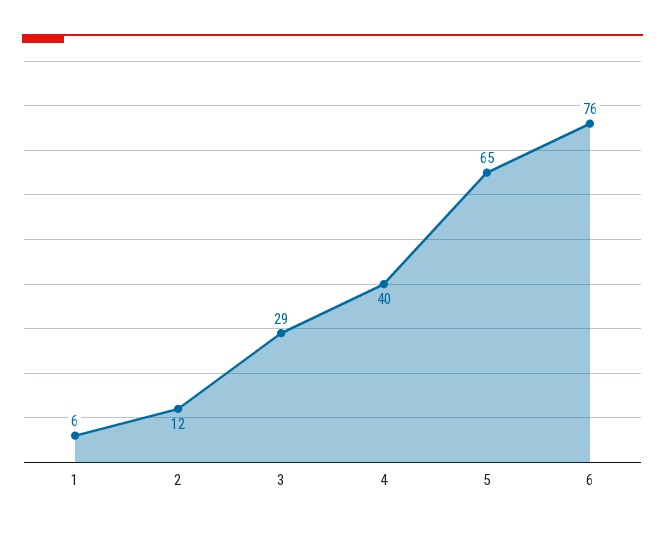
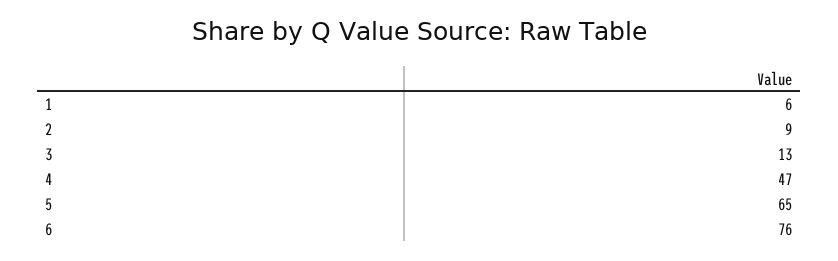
  {
    "1": 6,
-   "2": 12,
+   "2": 9,
-   "3": 29,
+   "3": 13,
-   "4": 40,
+   "4": 47,
    "5": 65,
    "6": 76
  }

